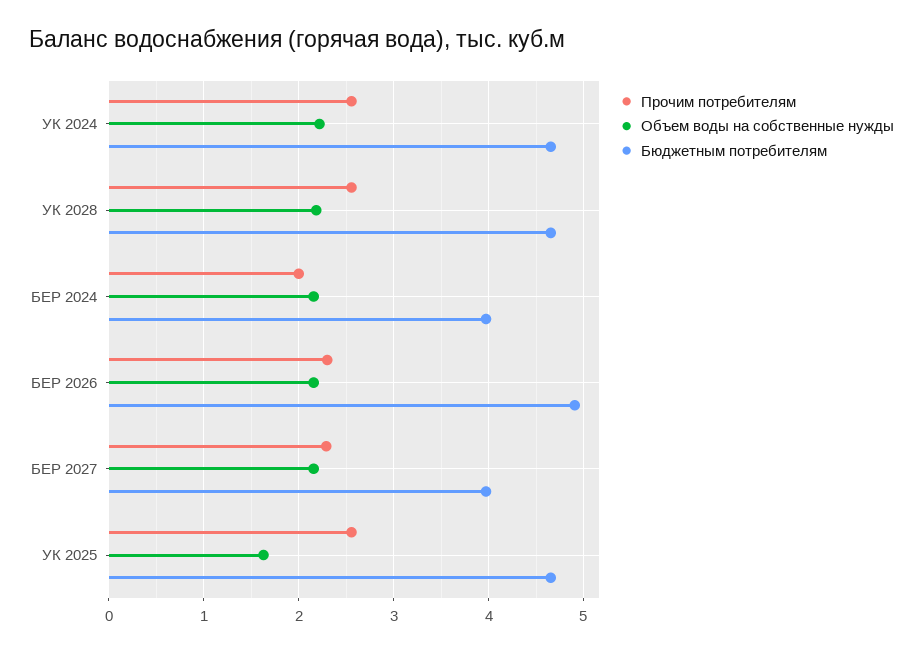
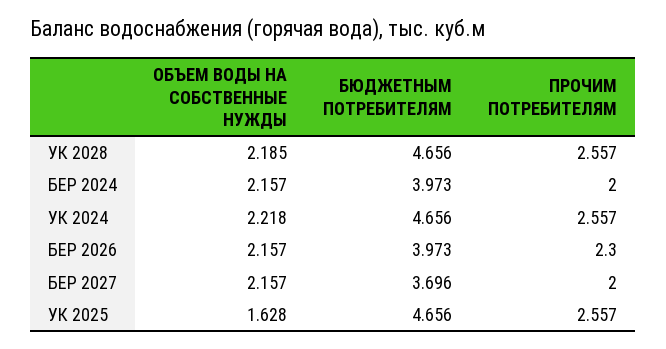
  {
    "Прочим потребителям": {
      "УК 2024": 2.557,
      "УК 2028": 2.557,
      "БЕР 2024": 2,
      "БЕР 2026": 2.3,
-     "БЕР 2027": 2.3,
+     "БЕР 2027": 2,
      "УК 2025": 2.557
    },
    "Объем воды на собственные нужды": {
      "УК 2024": 2.218,
      "УК 2028": 2.185,
      "БЕР 2024": 2.157,
      "БЕР 2026": 2.157,
      "БЕР 2027": 2.157,
      "УК 2025": 1.628
    },
    "Бюджетным потребителям": {
      "УК 2024": 4.656,
      "УК 2028": 4.656,
      "БЕР 2024": 3.973,
-     "БЕР 2026": 4.9,
+     "БЕР 2026": 3.973,
-     "БЕР 2027": 4,
+     "БЕР 2027": 3.696,
      "УК 2025": 4.656
    }
  }

